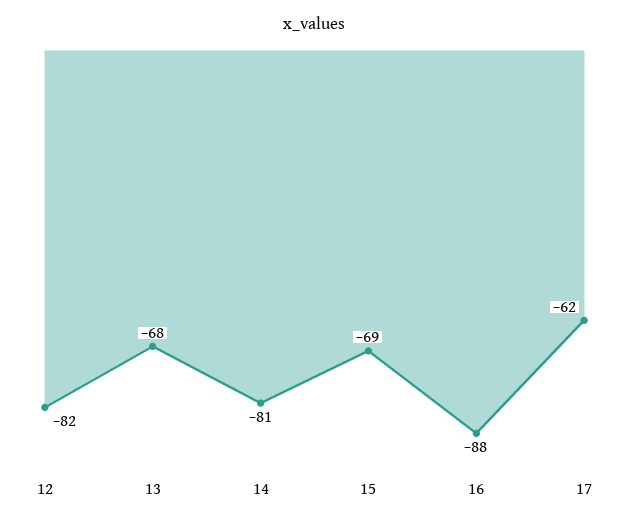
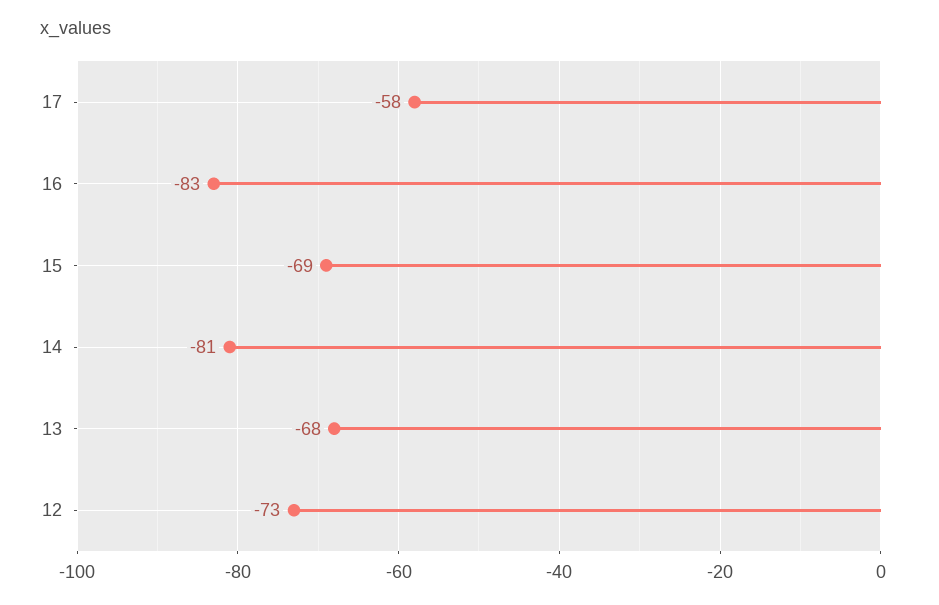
  {
-   "12": -82,
+   "12": -73,
    "13": -68,
    "14": -81,
    "15": -69,
-   "16": -88,
+   "16": -83,
-   "17": -62
+   "17": -58
  }

